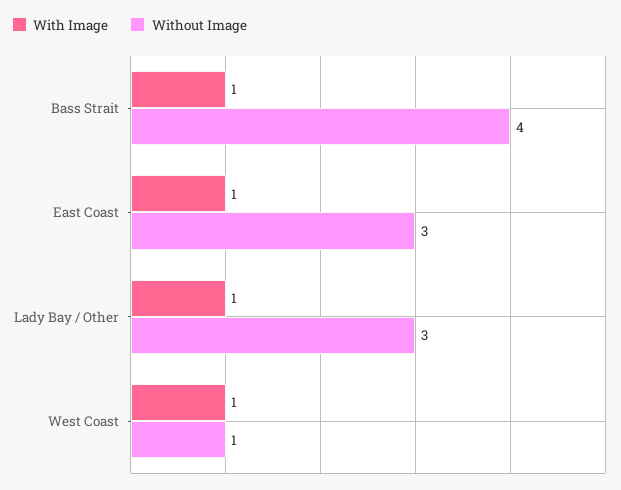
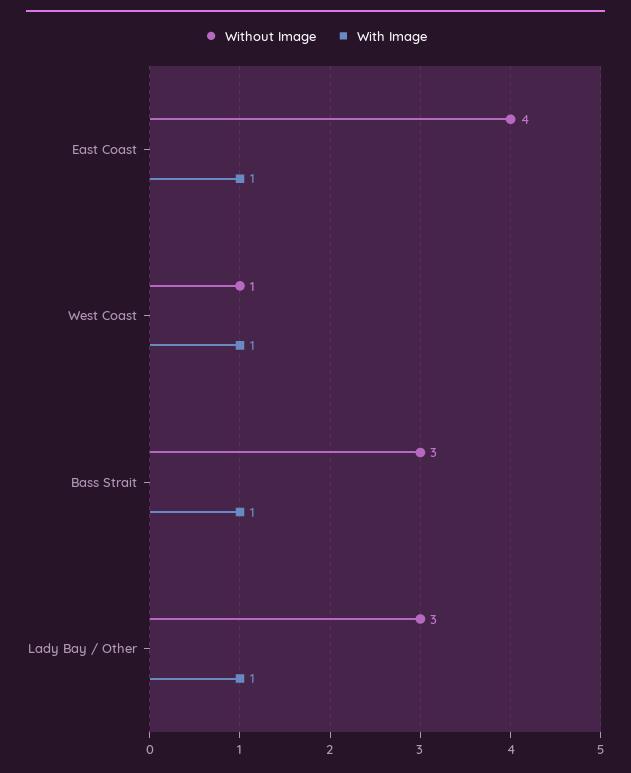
  {
    "With Image": {
      "Bass Strait": 1,
      "East Coast": 1,
      "Lady Bay / Other": 1,
      "West Coast": 1
    },
    "Without Image": {
-     "Bass Strait": 4,
+     "Bass Strait": 3,
-     "East Coast": 3,
+     "East Coast": 4,
      "Lady Bay / Other": 3,
      "West Coast": 1
    }
  }

